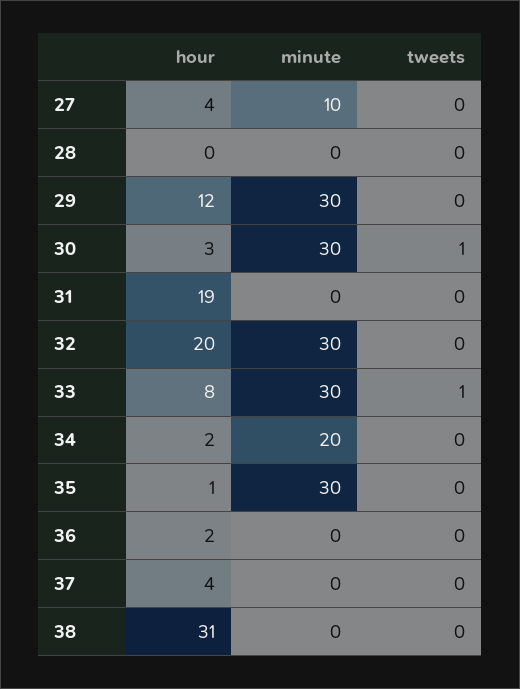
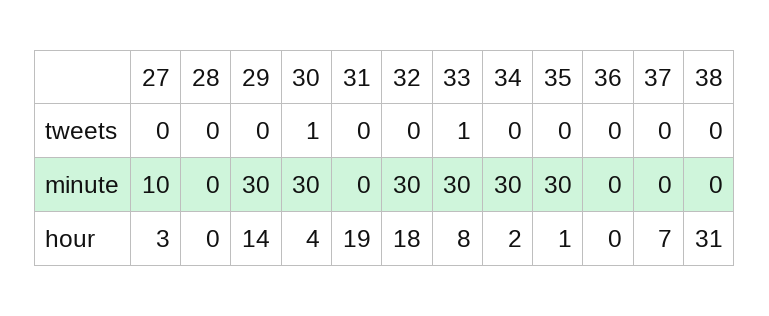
  {
    "hour": {
-     "27": 4,
+     "27": 3,
      "28": 0,
-     "29": 12,
+     "29": 14,
-     "30": 3,
+     "30": 4,
      "31": 19,
-     "32": 20,
+     "32": 18,
      "33": 8,
      "34": 2,
      "35": 1,
-     "36": 2,
+     "36": 0,
-     "37": 4,
+     "37": 7,
      "38": 31
    },
    "minute": {
      "27": 10,
      "28": 0,
      "29": 30,
      "30": 30,
      "31": 0,
      "32": 30,
      "33": 30,
-     "34": 20,
+     "34": 30,
      "35": 30,
      "36": 0,
      "37": 0,
      "38": 0
    },
    "tweets": {
      "27": 0,
      "28": 0,
      "29": 0,
      "30": 1,
      "31": 0,
      "32": 0,
      "33": 1,
      "34": 0,
      "35": 0,
      "36": 0,
      "37": 0,
      "38": 0
    }
  }

